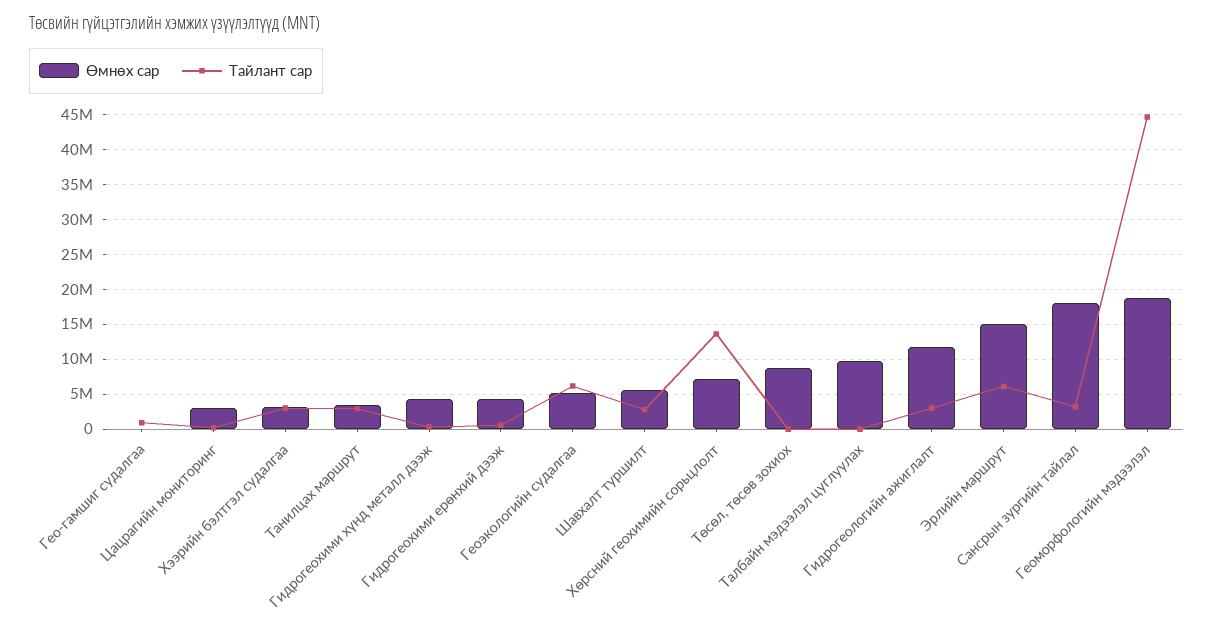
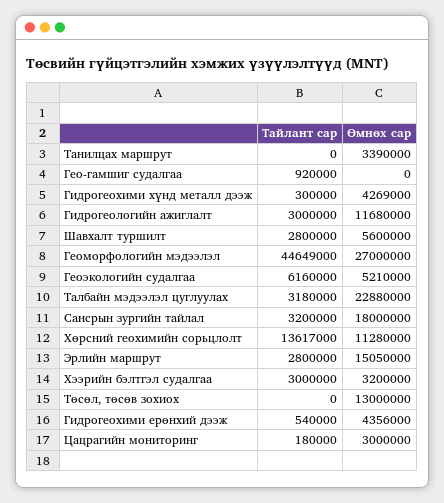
  {
    "Өмнөх сар": {
      "Гео-гамшиг судалгаа": 0,
      "Цацрагийн мониторинг": 3000000,
      "Хээрийн бэлтгэл судалгаа": 3200000,
      "Танилцах маршрут": 3390000,
      "Гидрогеохими хүнд металл дээж": 4269000,
      "Гидрогеохими ерөнхий дээж": 4356000,
      "Геоэкологийн судалгаа": 5210000,
      "Шавхалт туршилт": 5600000,
-     "Хөрсний геохимийн сорьцлолт": 7000000,
+     "Хөрсний геохимийн сорьцлолт": 11280000,
-     "Төсөл, төсөв зохиох": 9000000,
+     "Төсөл, төсөв зохиох": 13000000,
-     "Талбайн мэдээлэл цуглуулах": 10000000,
+     "Талбайн мэдээлэл цуглуулах": 22880000,
      "Гидрогеологийн ажиглалт": 11680000,
      "Эрлийн маршрут": 15050000,
      "Сансрын зургийн тайлал": 18000000,
-     "Геоморфологийн мэдээлэл": 19000000
+     "Геоморфологийн мэдээлэл": 27000000
    },
    "Тайлант сар": {
      "Гео-гамшиг судалгаа": 920000,
      "Цацрагийн мониторинг": 180000,
      "Хээрийн бэлтгэл судалгаа": 3000000,
-     "Танилцах маршрут": 3000000,
+     "Танилцах маршрут": 0,
      "Гидрогеохими хүнд металл дээж": 300000,
      "Гидрогеохими ерөнхий дээж": 540000,
      "Геоэкологийн судалгаа": 6160000,
      "Шавхалт туршилт": 2800000,
      "Хөрсний геохимийн сорьцлолт": 13617000,
      "Төсөл, төсөв зохиох": 0,
-     "Талбайн мэдээлэл цуглуулах": 0,
+     "Талбайн мэдээлэл цуглуулах": 3180000,
      "Гидрогеологийн ажиглалт": 3000000,
-     "Эрлийн маршрут": 6000000,
+     "Эрлийн маршрут": 2800000,
      "Сансрын зургийн тайлал": 3200000,
      "Геоморфологийн мэдээлэл": 44649000
    }
  }

